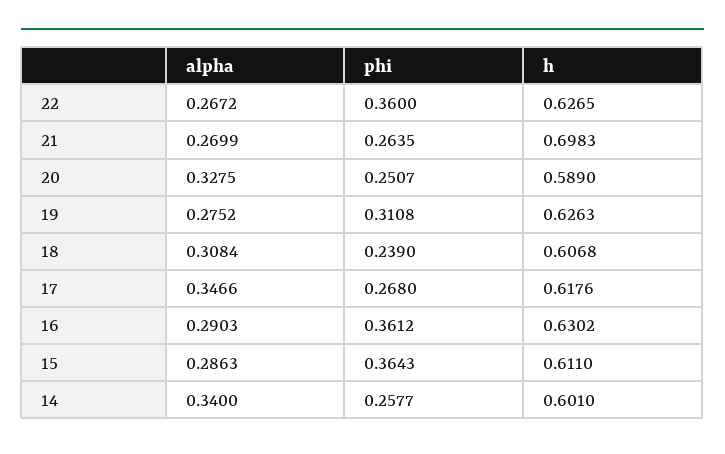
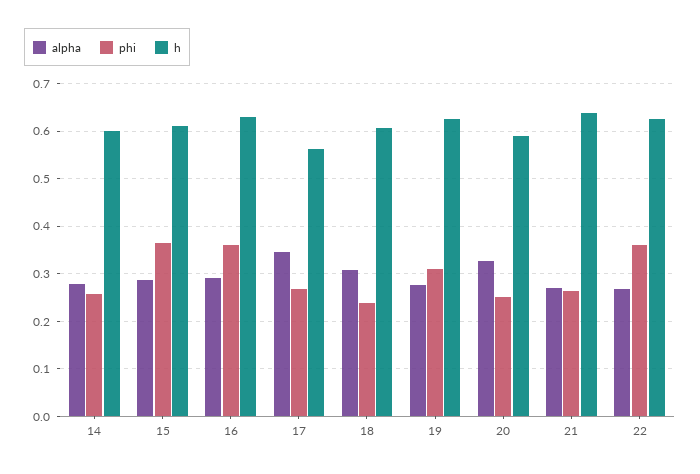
  {
    "alpha": {
      "22": 0.2672,
      "21": 0.2699,
      "20": 0.3275,
      "19": 0.2752,
      "18": 0.3084,
      "17": 0.3466,
      "16": 0.2903,
      "15": 0.2863,
-     "14": 0.34
+     "14": 0.28
    },
    "phi": {
      "22": 0.36,
      "21": 0.2635,
      "20": 0.2507,
      "19": 0.3108,
      "18": 0.239,
      "17": 0.268,
      "16": 0.3612,
      "15": 0.3643,
      "14": 0.2577
    },
    "h": {
      "22": 0.6265,
-     "21": 0.6983,
+     "21": 0.64,
      "20": 0.589,
      "19": 0.6263,
      "18": 0.6068,
-     "17": 0.6176,
+     "17": 0.56,
      "16": 0.6302,
      "15": 0.611,
      "14": 0.601
    }
  }

